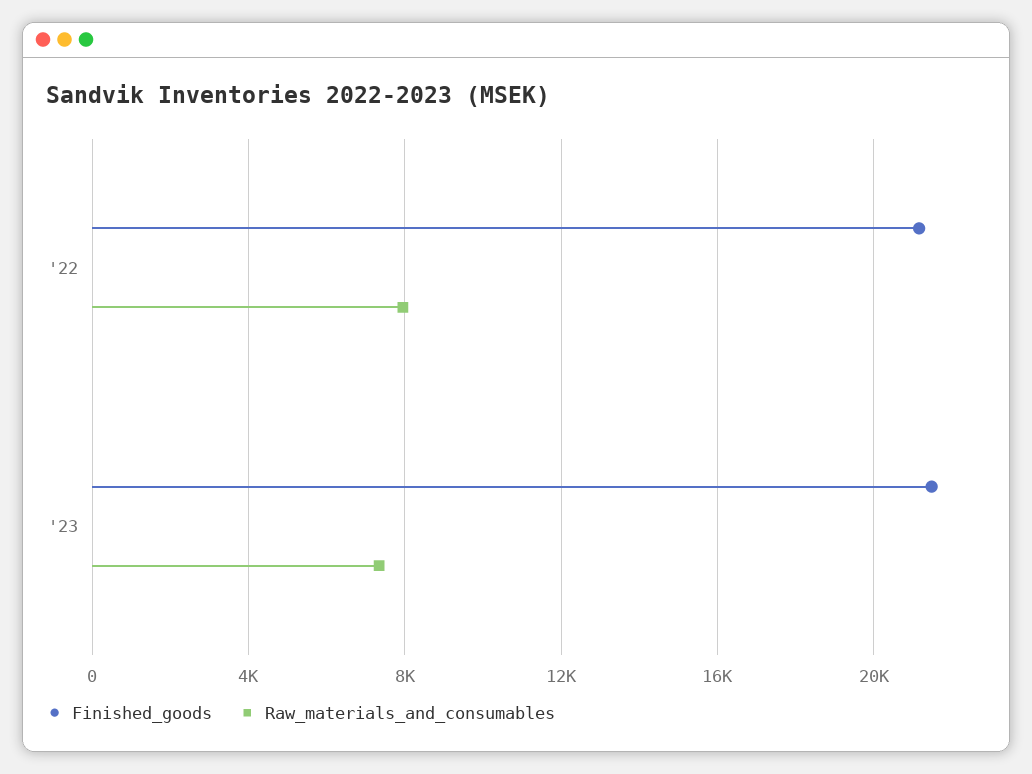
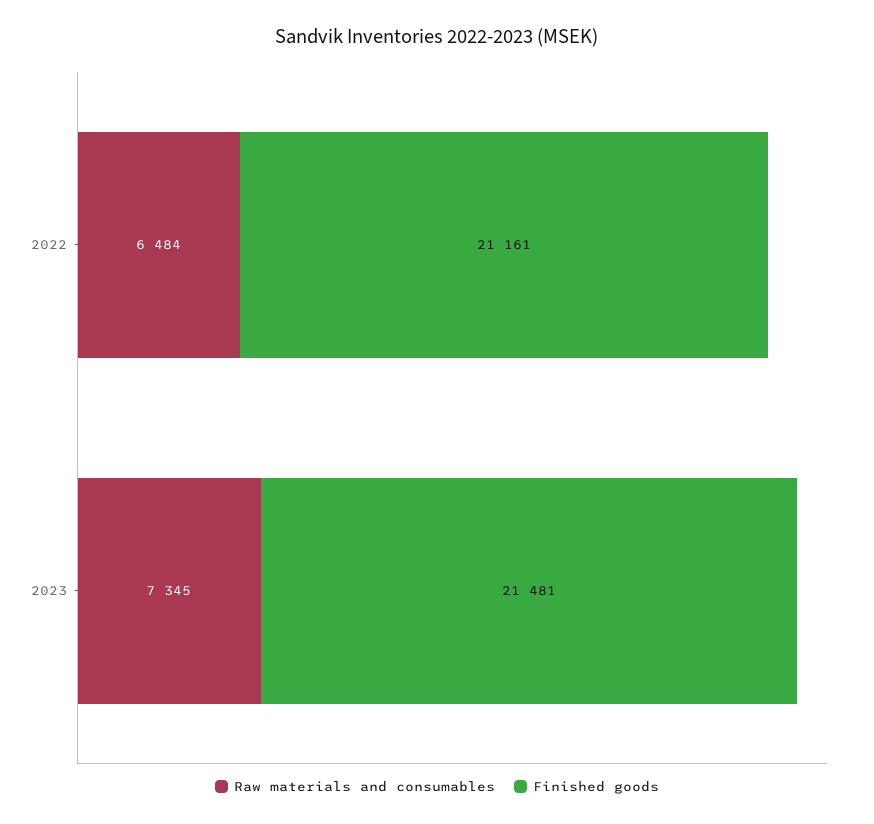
  {
    "Finished_goods": {
      "'22": 21161,
      "'23": 21481
    },
    "Raw_materials_and_consumables": {
-     "'22": 8000,
+     "'22": 6484,
      "'23": 7345
    }
  }

